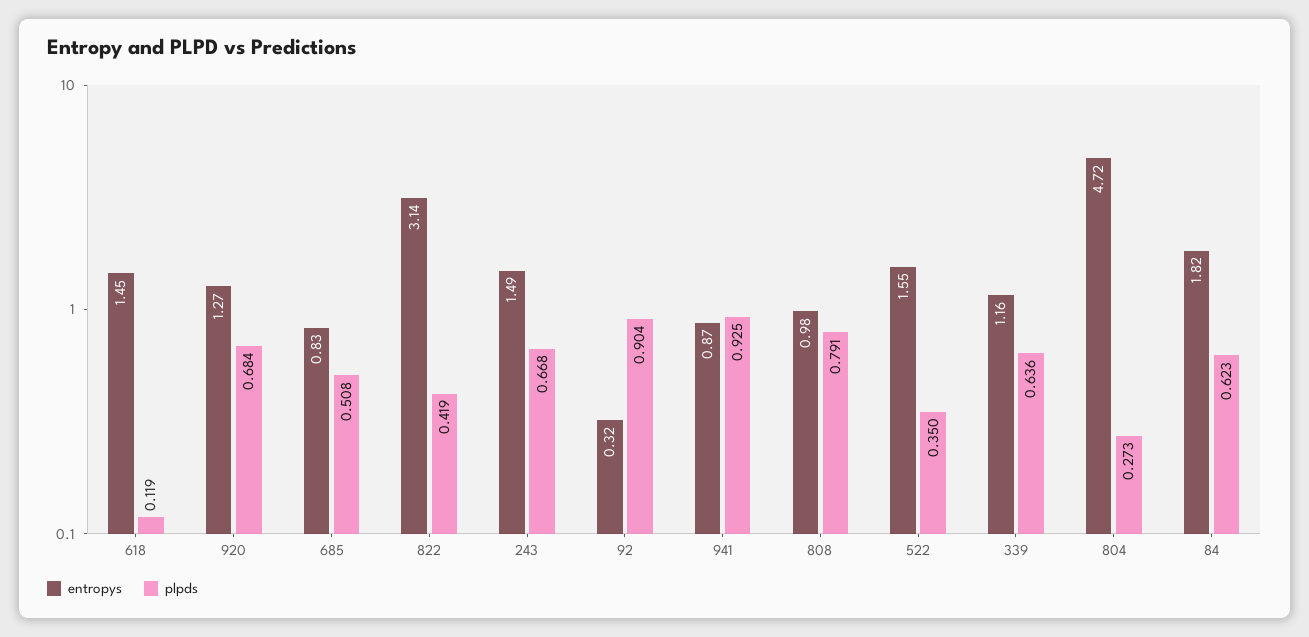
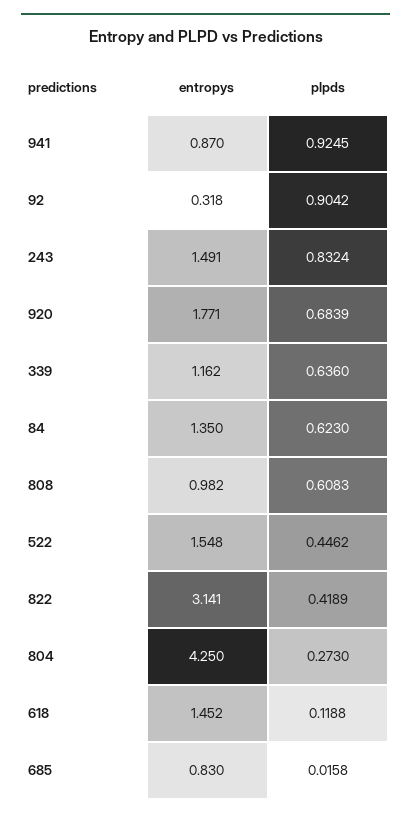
  {
    "entropys": {
      "618": 1.452,
-     "920": 1.27,
+     "920": 1.771,
      "685": 0.83,
      "822": 3.141,
      "243": 1.491,
      "92": 0.318,
      "941": 0.87,
      "808": 0.982,
      "522": 1.548,
      "339": 1.162,
-     "804": 4.72,
+     "804": 4.25,
-     "84": 1.82
+     "84": 1.35
    },
    "plpds": {
      "618": 0.1188,
      "920": 0.6839,
-     "685": 0.508,
+     "685": 0.0158,
      "822": 0.4189,
-     "243": 0.668,
+     "243": 0.8324,
      "92": 0.9042,
      "941": 0.9245,
-     "808": 0.791,
+     "808": 0.6083,
-     "522": 0.35,
+     "522": 0.4462,
      "339": 0.636,
      "804": 0.273,
      "84": 0.623
    }
  }

